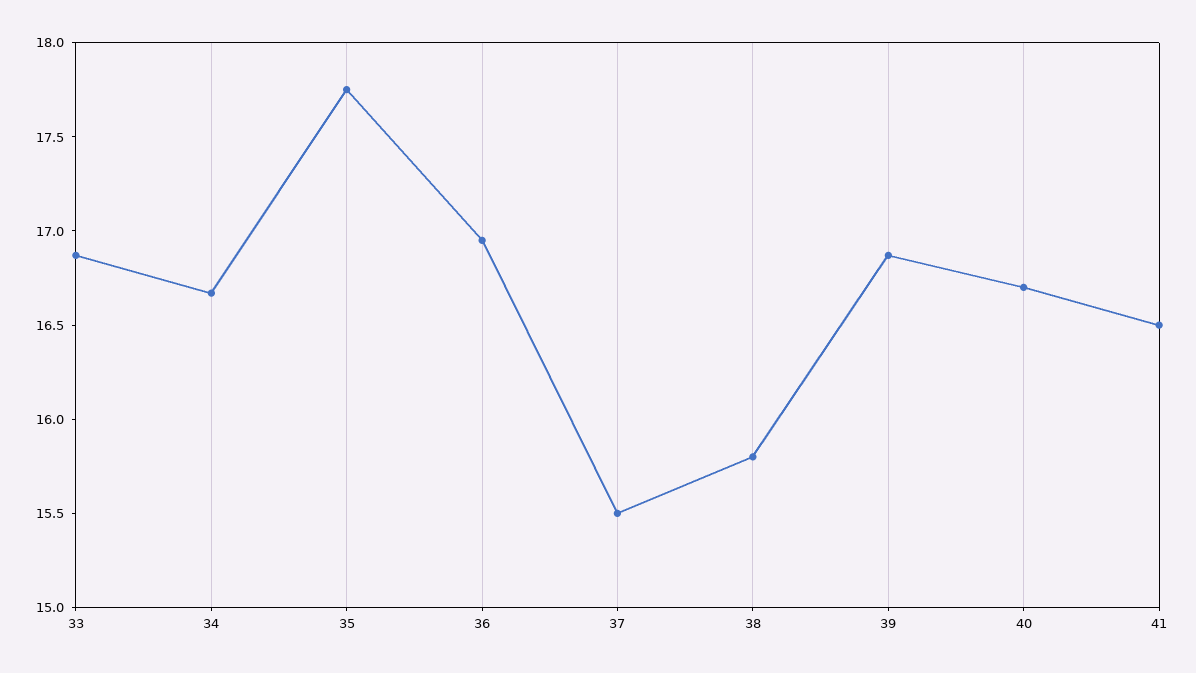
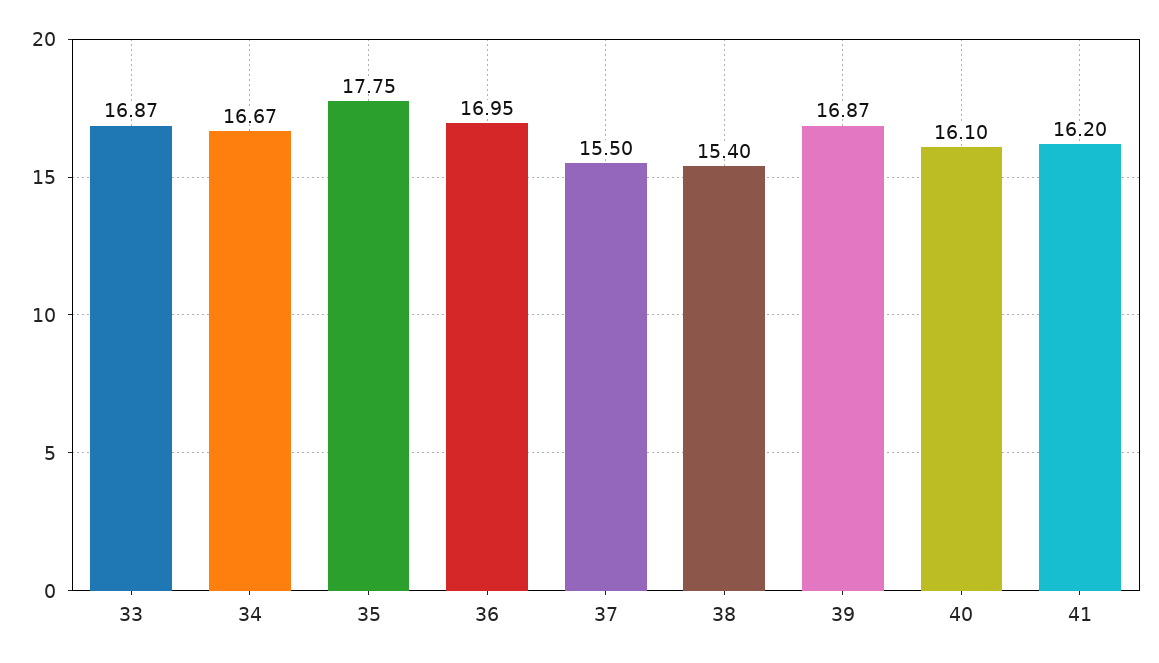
  {
    "33": 16.87,
    "34": 16.67,
    "35": 17.75,
    "36": 16.95,
    "37": 15.5,
-   "38": 15.8,
+   "38": 15.4,
    "39": 16.87,
-   "40": 16.7,
+   "40": 16.1,
-   "41": 16.5
+   "41": 16.2
  }

